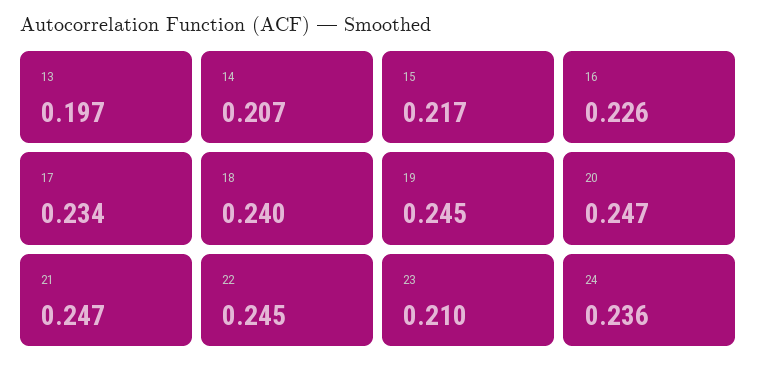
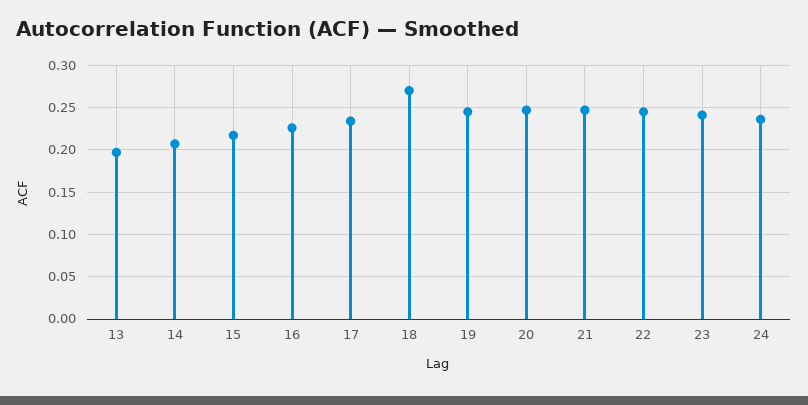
  {
    "13": 0.197,
    "14": 0.207,
    "15": 0.217,
    "16": 0.226,
    "17": 0.234,
-   "18": 0.24,
+   "18": 0.27,
    "19": 0.245,
    "20": 0.247,
    "21": 0.247,
    "22": 0.245,
-   "23": 0.21,
+   "23": 0.24,
    "24": 0.236
  }

